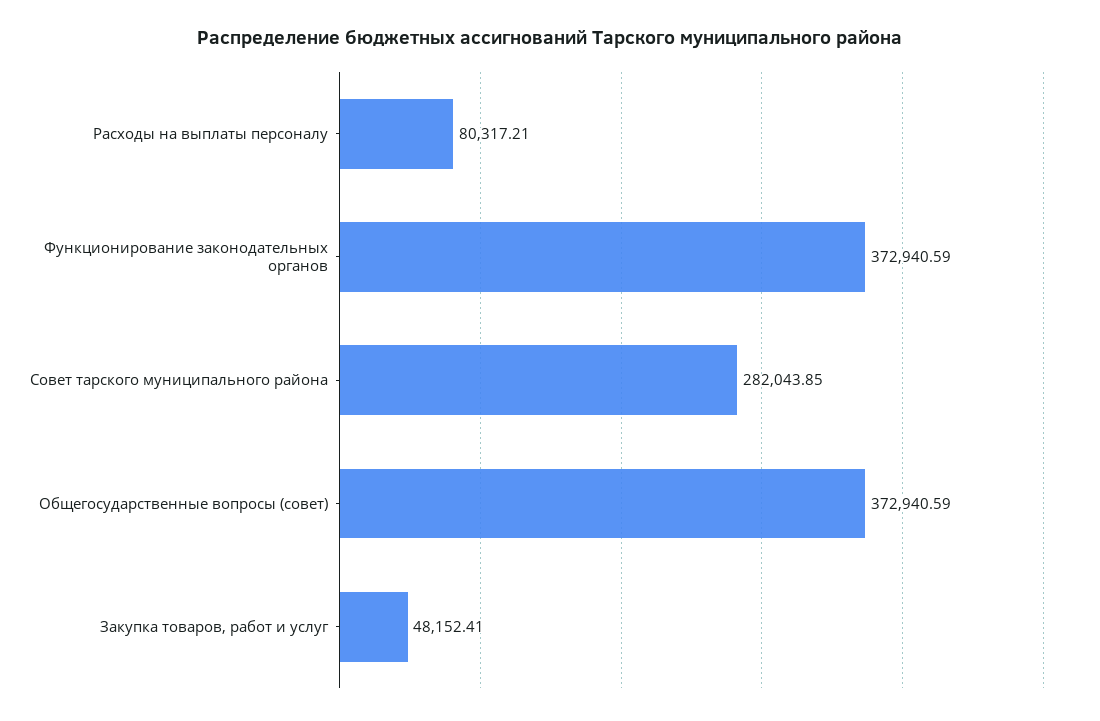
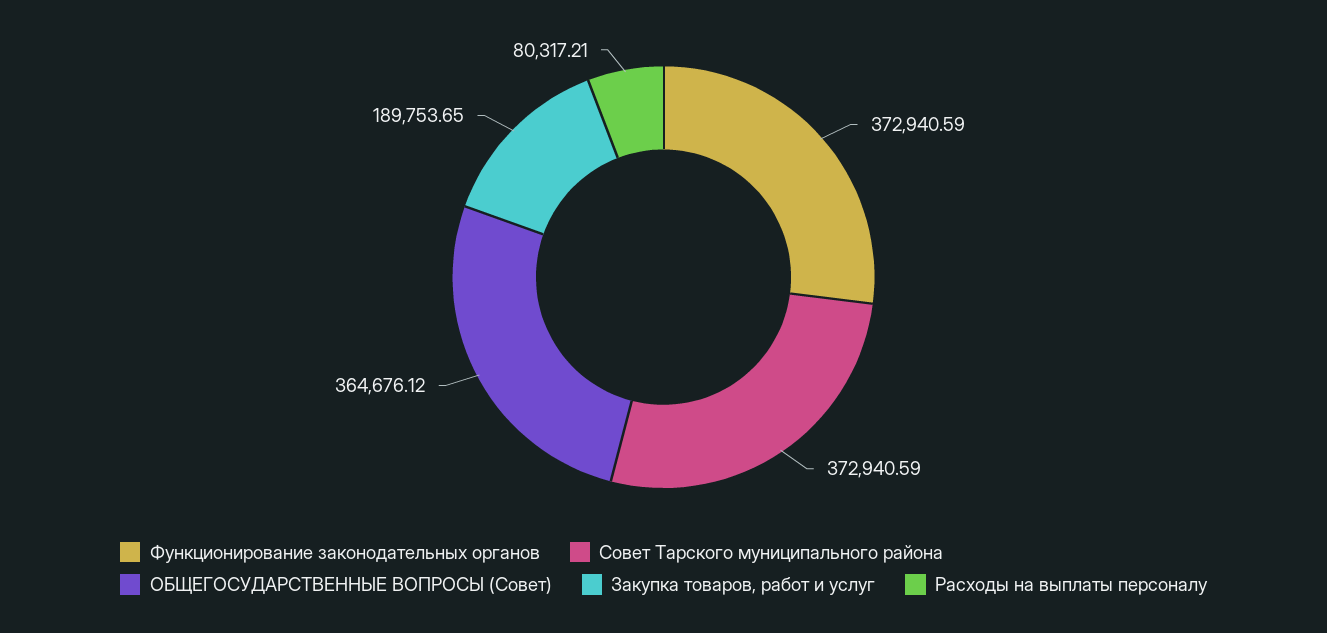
  {
    "Расходы на выплаты персоналу": 80317.21,
    "Функционирование законодательных органов": 372940.59,
-   "Совет тарского муниципального района": 282043.85,
+   "Совет тарского муниципального района": 372940.59,
-   "Общегосударственные вопросы (совет)": 372940.59,
+   "Общегосударственные вопросы (совет)": 364676.12,
-   "Закупка товаров, работ и услуг": 48152.41
+   "Закупка товаров, работ и услуг": 189753.65
  }

